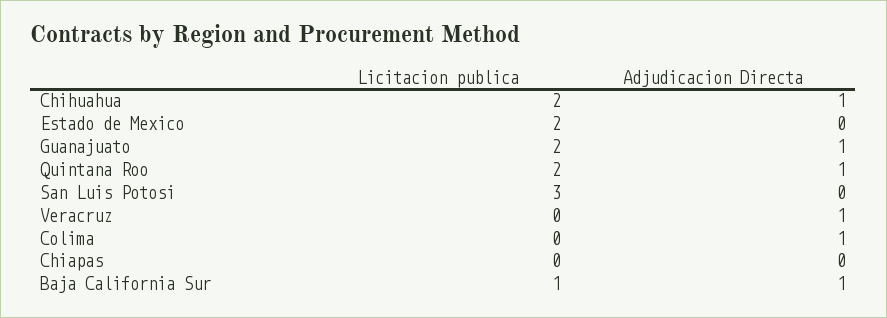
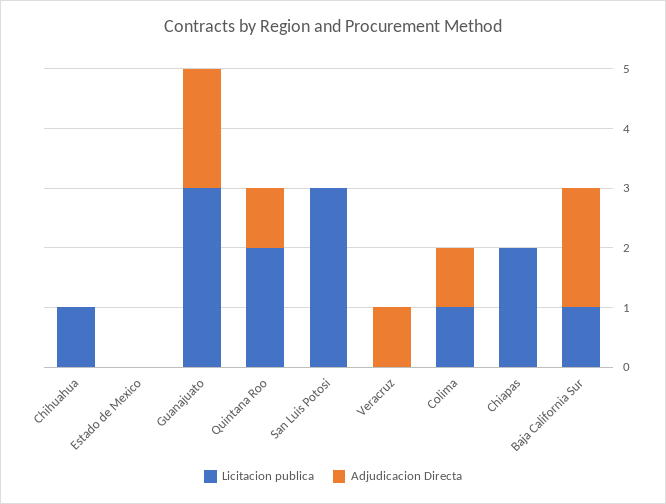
  {
    "Licitacion publica": {
-     "Chihuahua": 2,
+     "Chihuahua": 1,
-     "Estado de Mexico": 2,
+     "Estado de Mexico": 0,
-     "Guanajuato": 2,
+     "Guanajuato": 3,
      "Quintana Roo": 2,
      "San Luis Potosi": 3,
      "Veracruz": 0,
-     "Colima": 0,
+     "Colima": 1,
-     "Chiapas": 0,
+     "Chiapas": 2,
      "Baja California Sur": 1
    },
    "Adjudicacion Directa": {
-     "Chihuahua": 1,
+     "Chihuahua": 0,
      "Estado de Mexico": 0,
-     "Guanajuato": 1,
+     "Guanajuato": 2,
      "Quintana Roo": 1,
      "San Luis Potosi": 0,
      "Veracruz": 1,
      "Colima": 1,
      "Chiapas": 0,
-     "Baja California Sur": 1
+     "Baja California Sur": 2
    }
  }

